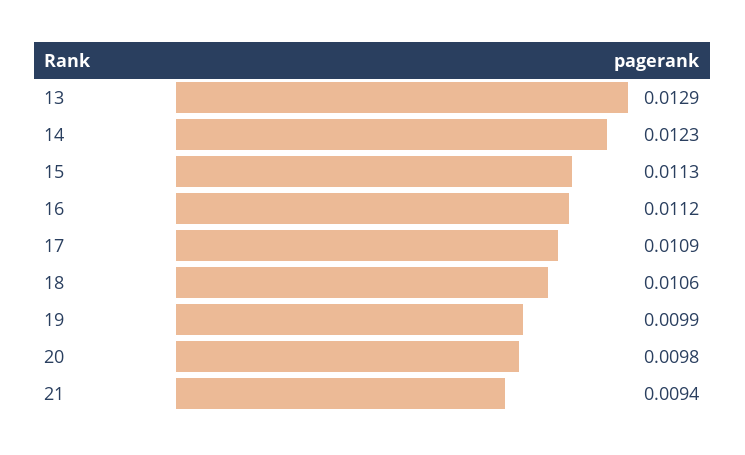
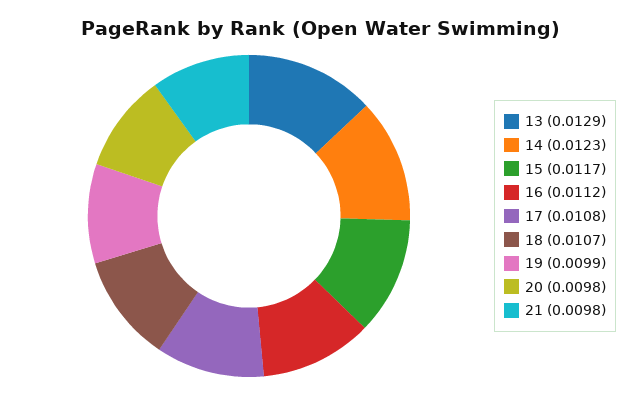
  {
    "13": 0.0129,
    "14": 0.0123,
-   "15": 0.0113,
+   "15": 0.0117,
    "16": 0.0112,
-   "17": 0.0109,
+   "17": 0.0108,
-   "18": 0.0106,
+   "18": 0.0107,
    "19": 0.0099,
    "20": 0.0098,
-   "21": 0.0094
+   "21": 0.0098
  }

